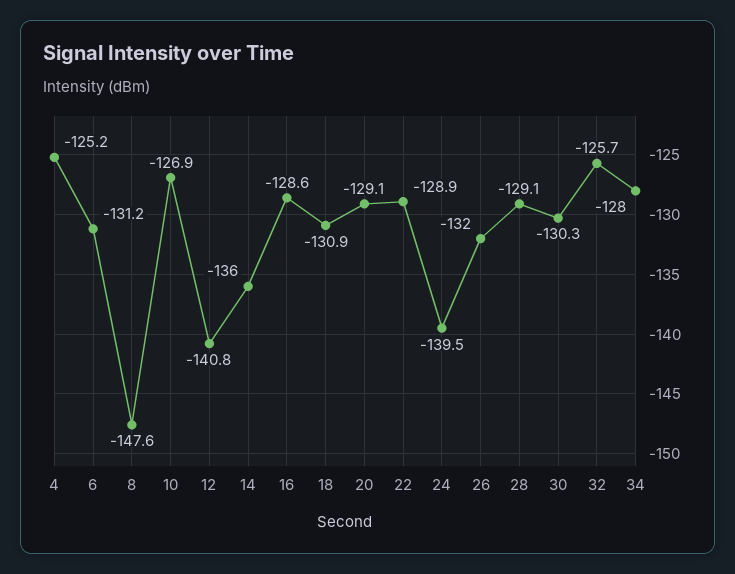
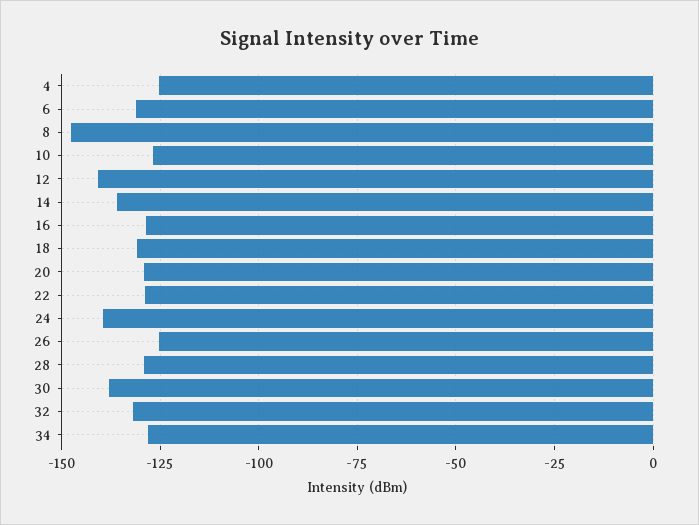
  {
    "4": -125.2,
    "6": -131.2,
    "8": -147.6,
    "10": -126.9,
    "12": -140.8,
    "14": -136,
    "16": -128.6,
    "18": -130.9,
    "20": -129.1,
    "22": -128.9,
    "24": -139.5,
-   "26": -132,
+   "26": -125,
    "28": -129.1,
-   "30": -130.3,
+   "30": -137.5,
-   "32": -125.7,
+   "32": -132.5,
    "34": -128
  }

